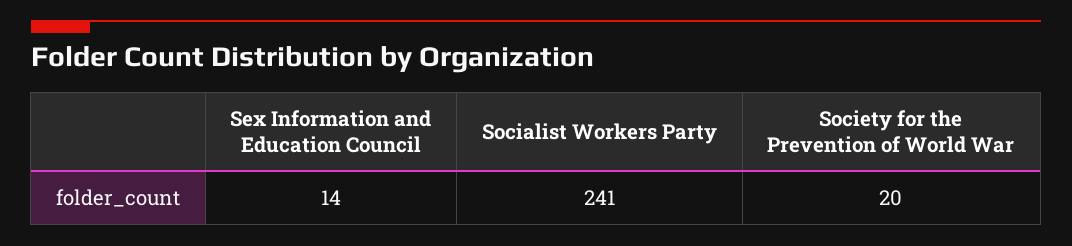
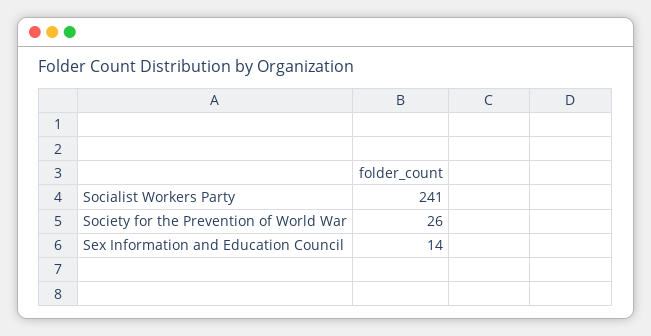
  {
    "Sex Information and Education Council": 14,
    "Socialist Workers Party": 241,
-   "Society for the Prevention of World War": 20
+   "Society for the Prevention of World War": 26
  }

